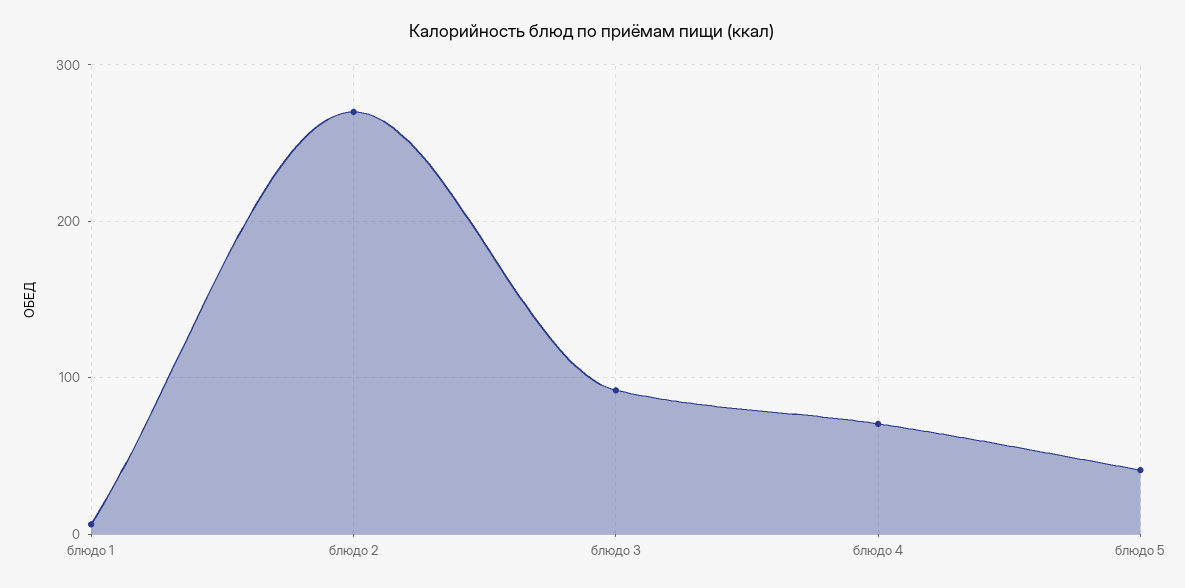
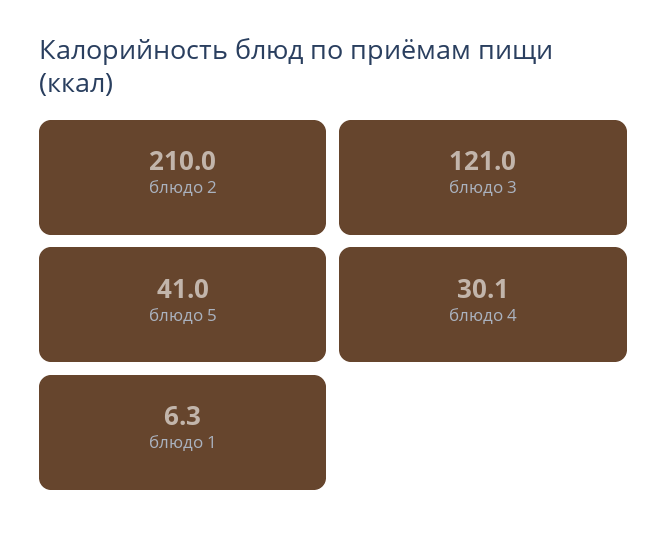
  {
    "блюдо 1": 6.3,
-   "блюдо 2": 270,
+   "блюдо 2": 210,
-   "блюдо 3": 90,
+   "блюдо 3": 121,
-   "блюдо 4": 70,
+   "блюдо 4": 30.1,
    "блюдо 5": 41
  }

